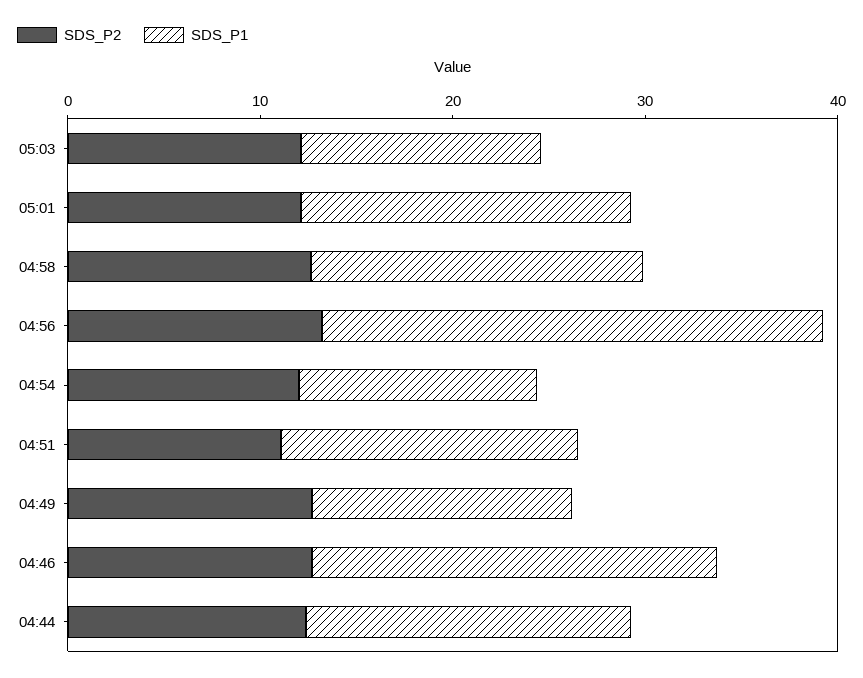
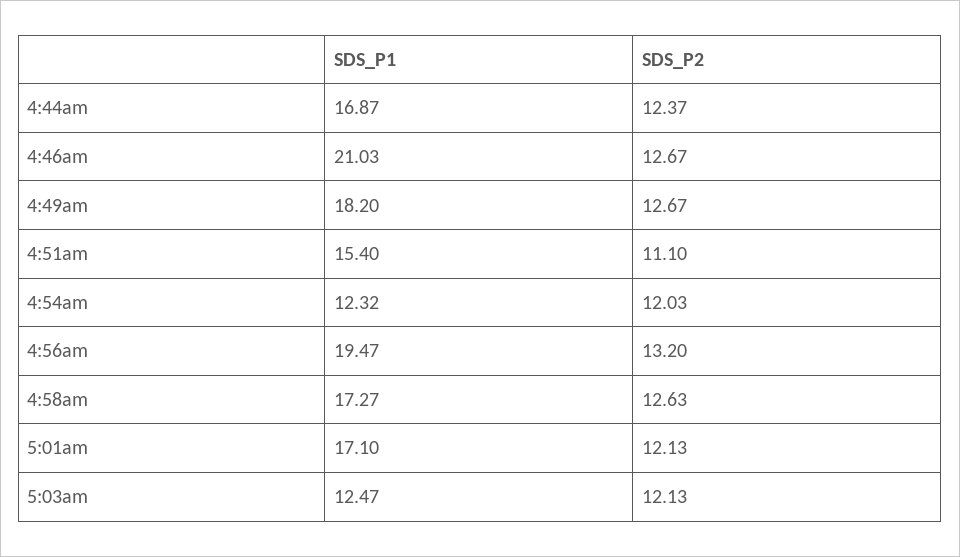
  {
    "SDS_P2": {
      "05:03": 12.13,
      "05:01": 12.13,
      "04:58": 12.63,
      "04:56": 13.2,
      "04:54": 12.03,
      "04:51": 11.1,
      "04:49": 12.67,
      "04:46": 12.67,
      "04:44": 12.37
    },
    "SDS_P1": {
      "05:03": 12.47,
      "05:01": 17.1,
      "04:58": 17.27,
-     "04:56": 26,
+     "04:56": 19.47,
      "04:54": 12.32,
      "04:51": 15.4,
-     "04:49": 14,
+     "04:49": 18.2,
      "04:46": 21.03,
      "04:44": 16.87
    }
  }

